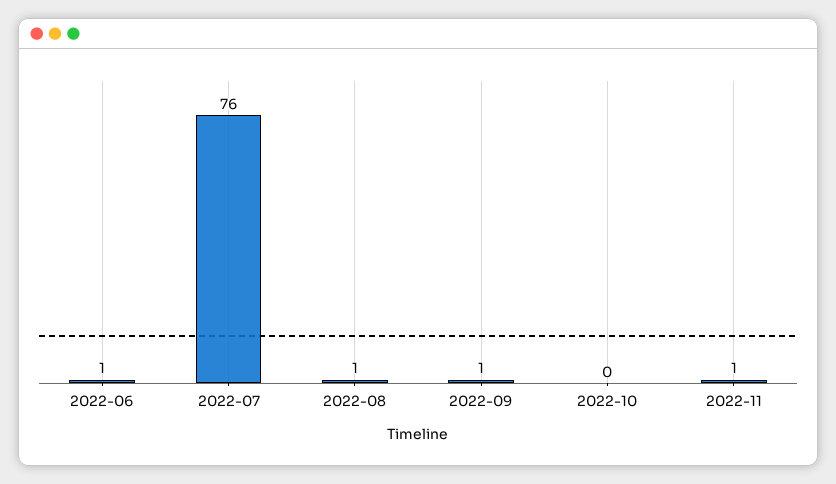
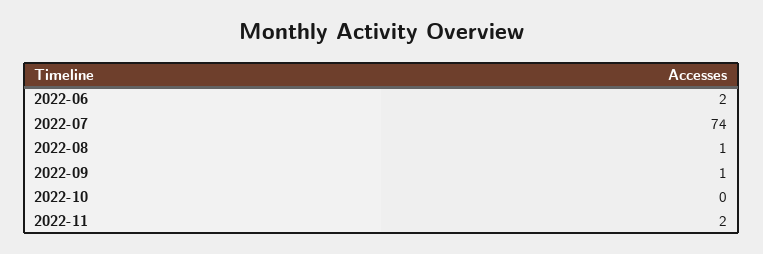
  {
-   "2022-06": 1,
+   "2022-06": 2,
-   "2022-07": 76,
+   "2022-07": 74,
    "2022-08": 1,
    "2022-09": 1,
    "2022-10": 0,
-   "2022-11": 1
+   "2022-11": 2
  }

